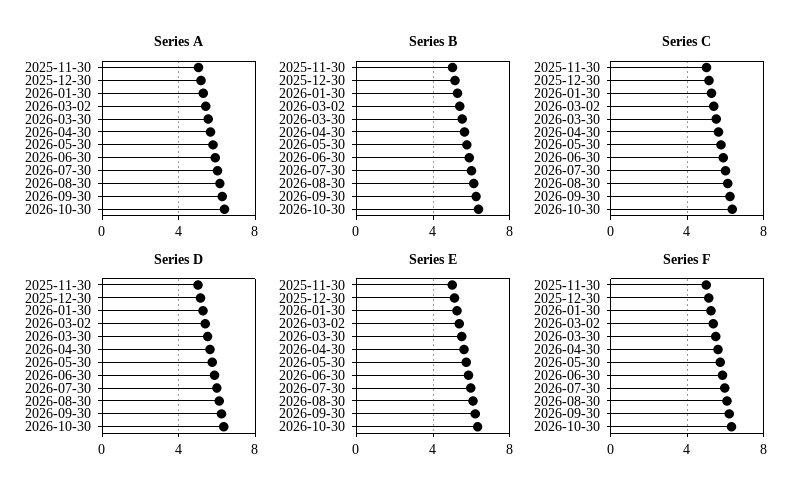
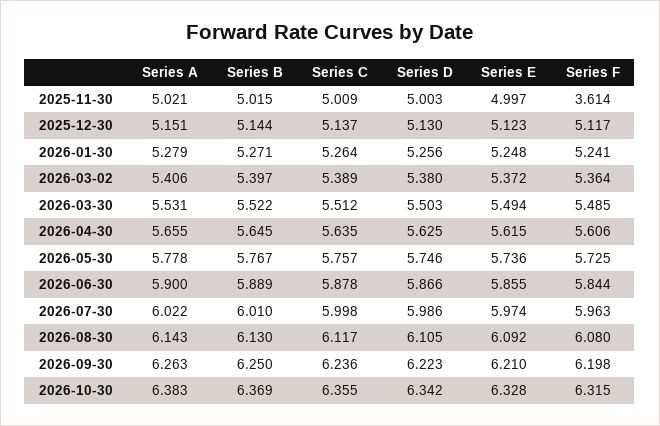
  {
    "Series A": {
      "2025-11-30": 5.021,
      "2025-12-30": 5.151,
      "2026-01-30": 5.279,
      "2026-03-02": 5.406,
      "2026-03-30": 5.531,
      "2026-04-30": 5.655,
      "2026-05-30": 5.778,
      "2026-06-30": 5.9,
      "2026-07-30": 6.022,
      "2026-08-30": 6.143,
      "2026-09-30": 6.263,
      "2026-10-30": 6.383
    },
    "Series B": {
      "2025-11-30": 5.015,
      "2025-12-30": 5.144,
      "2026-01-30": 5.271,
      "2026-03-02": 5.397,
      "2026-03-30": 5.522,
      "2026-04-30": 5.645,
      "2026-05-30": 5.767,
      "2026-06-30": 5.889,
      "2026-07-30": 6.01,
      "2026-08-30": 6.13,
      "2026-09-30": 6.25,
      "2026-10-30": 6.369
    },
    "Series C": {
      "2025-11-30": 5.009,
      "2025-12-30": 5.137,
      "2026-01-30": 5.264,
      "2026-03-02": 5.389,
      "2026-03-30": 5.512,
      "2026-04-30": 5.635,
      "2026-05-30": 5.757,
      "2026-06-30": 5.878,
      "2026-07-30": 5.998,
      "2026-08-30": 6.117,
      "2026-09-30": 6.236,
      "2026-10-30": 6.355
    },
    "Series D": {
      "2025-11-30": 5.003,
      "2025-12-30": 5.13,
      "2026-01-30": 5.256,
      "2026-03-02": 5.38,
      "2026-03-30": 5.503,
      "2026-04-30": 5.625,
      "2026-05-30": 5.746,
      "2026-06-30": 5.866,
      "2026-07-30": 5.986,
      "2026-08-30": 6.105,
      "2026-09-30": 6.223,
      "2026-10-30": 6.342
    },
    "Series E": {
      "2025-11-30": 4.997,
      "2025-12-30": 5.123,
      "2026-01-30": 5.248,
      "2026-03-02": 5.372,
      "2026-03-30": 5.494,
      "2026-04-30": 5.615,
      "2026-05-30": 5.736,
      "2026-06-30": 5.855,
      "2026-07-30": 5.974,
      "2026-08-30": 6.092,
      "2026-09-30": 6.21,
      "2026-10-30": 6.328
    },
    "Series F": {
-     "2025-11-30": 5,
+     "2025-11-30": 3.614,
      "2025-12-30": 5.117,
      "2026-01-30": 5.241,
      "2026-03-02": 5.364,
      "2026-03-30": 5.485,
      "2026-04-30": 5.606,
      "2026-05-30": 5.725,
      "2026-06-30": 5.844,
      "2026-07-30": 5.963,
      "2026-08-30": 6.08,
      "2026-09-30": 6.198,
      "2026-10-30": 6.315
    }
  }

